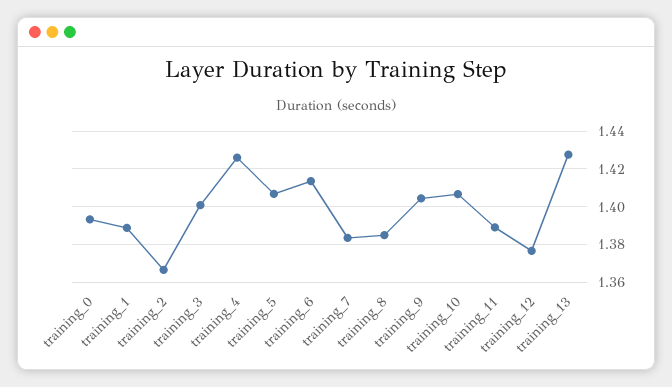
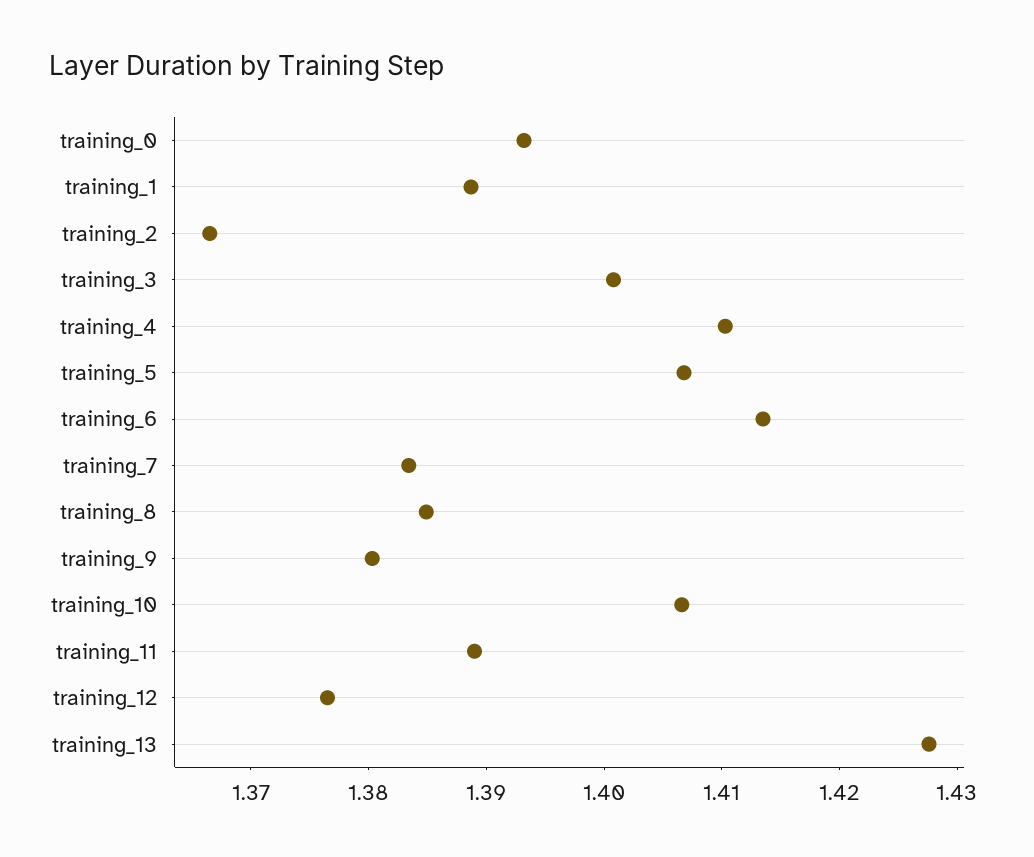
  {
    "training_0": 1.394,
    "training_1": 1.388,
    "training_2": 1.366,
    "training_3": 1.4,
-   "training_4": 1.425,
+   "training_4": 1.41,
    "training_5": 1.406,
    "training_6": 1.414,
    "training_7": 1.384,
    "training_8": 1.384,
-   "training_9": 1.405,
+   "training_9": 1.38,
    "training_10": 1.406,
    "training_11": 1.39,
    "training_12": 1.376,
    "training_13": 1.428
  }

